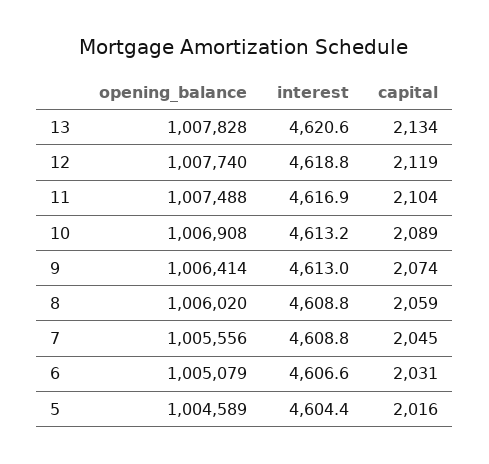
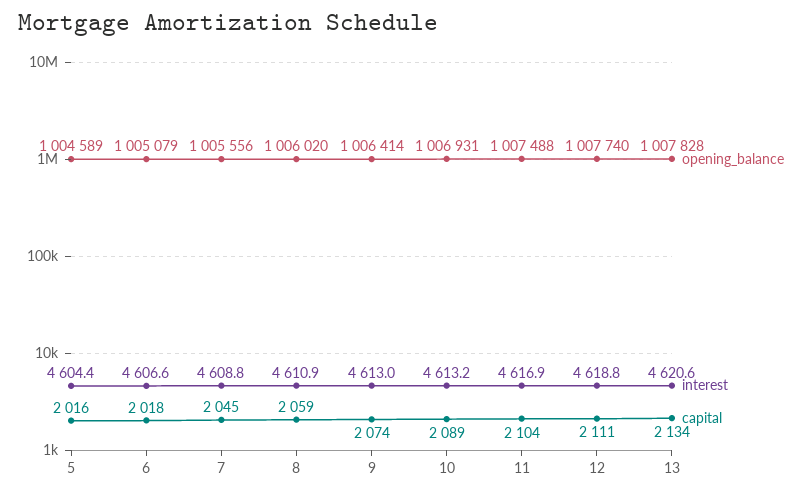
  {
    "opening_balance": {
      "13": 1007828,
      "12": 1007740,
      "11": 1007488,
-     "10": 1006908,
+     "10": 1006931,
      "9": 1006414,
      "8": 1006020,
      "7": 1005556,
      "6": 1005079,
      "5": 1004589
    },
    "interest": {
      "13": 4620.6,
      "12": 4618.8,
      "11": 4616.9,
      "10": 4613.2,
      "9": 4613,
-     "8": 4608.8,
+     "8": 4610.9,
      "7": 4608.8,
      "6": 4606.6,
      "5": 4604.4
    },
    "capital": {
      "13": 2134,
-     "12": 2119,
+     "12": 2111,
      "11": 2104,
      "10": 2089,
      "9": 2074,
      "8": 2059,
      "7": 2045,
-     "6": 2031,
+     "6": 2018,
      "5": 2016
    }
  }

